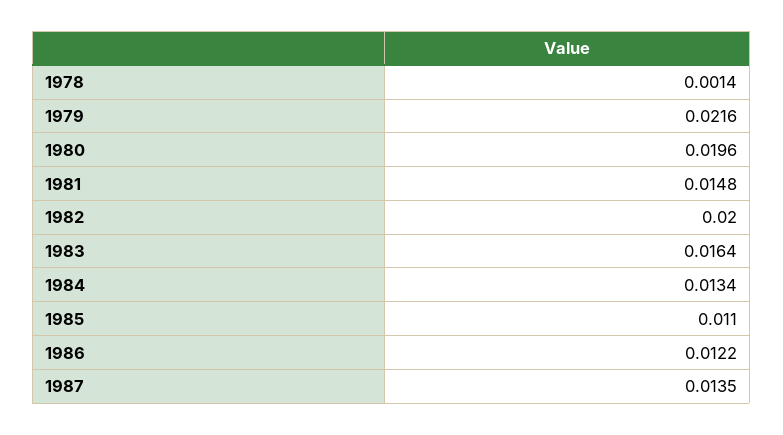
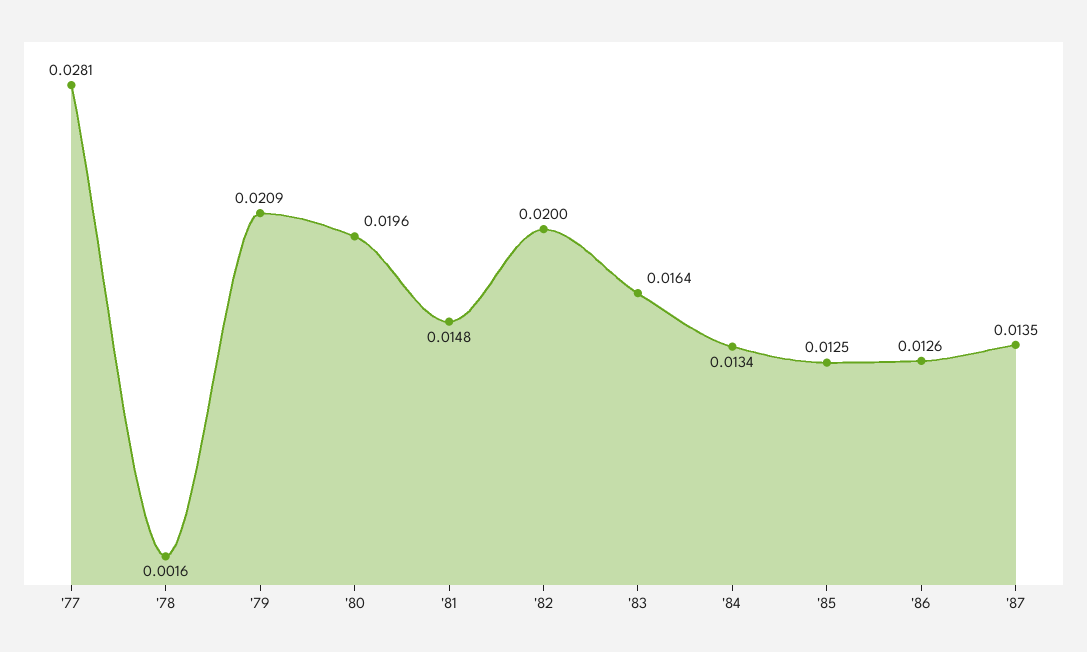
  {
-   "1978": 0.0014,
+   "1978": 0.0016,
-   "1979": 0.0216,
+   "1979": 0.0209,
    "1980": 0.0196,
    "1981": 0.0148,
    "1982": 0.02,
    "1983": 0.0164,
    "1984": 0.0134,
-   "1985": 0.011,
+   "1985": 0.0125,
-   "1986": 0.0122,
+   "1986": 0.0126,
-   "1987": 0.0135
+   "1987": 0.0135,
+   "'77": 0.0281
  }

